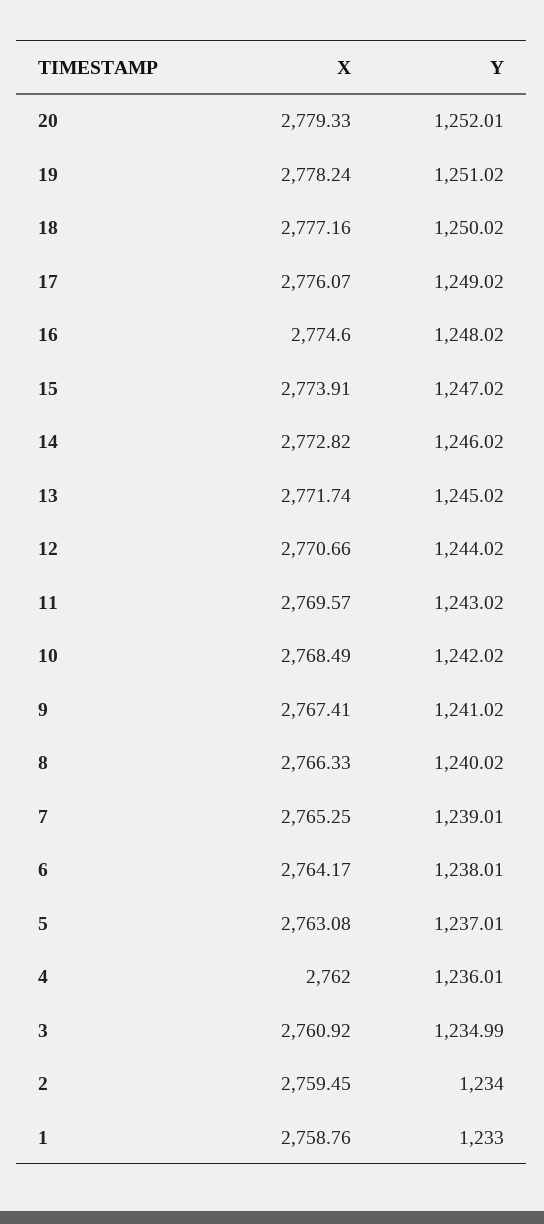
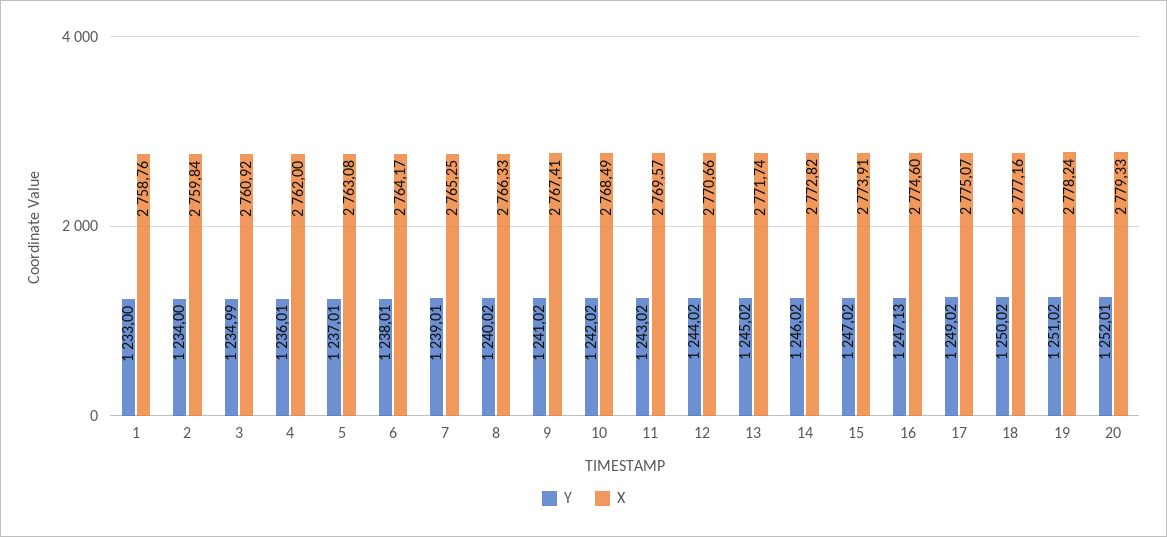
  {
    "X": {
      "20": 2779.33,
      "19": 2778.24,
      "18": 2777.16,
-     "17": 2776.07,
+     "17": 2775.07,
      "16": 2774.6,
      "15": 2773.91,
      "14": 2772.82,
      "13": 2771.74,
      "12": 2770.66,
      "11": 2769.57,
      "10": 2768.49,
      "9": 2767.41,
      "8": 2766.33,
      "7": 2765.25,
      "6": 2764.17,
      "5": 2763.08,
      "4": 2762,
      "3": 2760.92,
-     "2": 2759.45,
+     "2": 2759.84,
      "1": 2758.76
    },
    "Y": {
      "20": 1252.01,
      "19": 1251.02,
      "18": 1250.02,
      "17": 1249.02,
-     "16": 1248.02,
+     "16": 1247.13,
      "15": 1247.02,
      "14": 1246.02,
      "13": 1245.02,
      "12": 1244.02,
      "11": 1243.02,
      "10": 1242.02,
      "9": 1241.02,
      "8": 1240.02,
      "7": 1239.01,
      "6": 1238.01,
      "5": 1237.01,
      "4": 1236.01,
      "3": 1234.99,
      "2": 1234,
      "1": 1233
    }
  }

